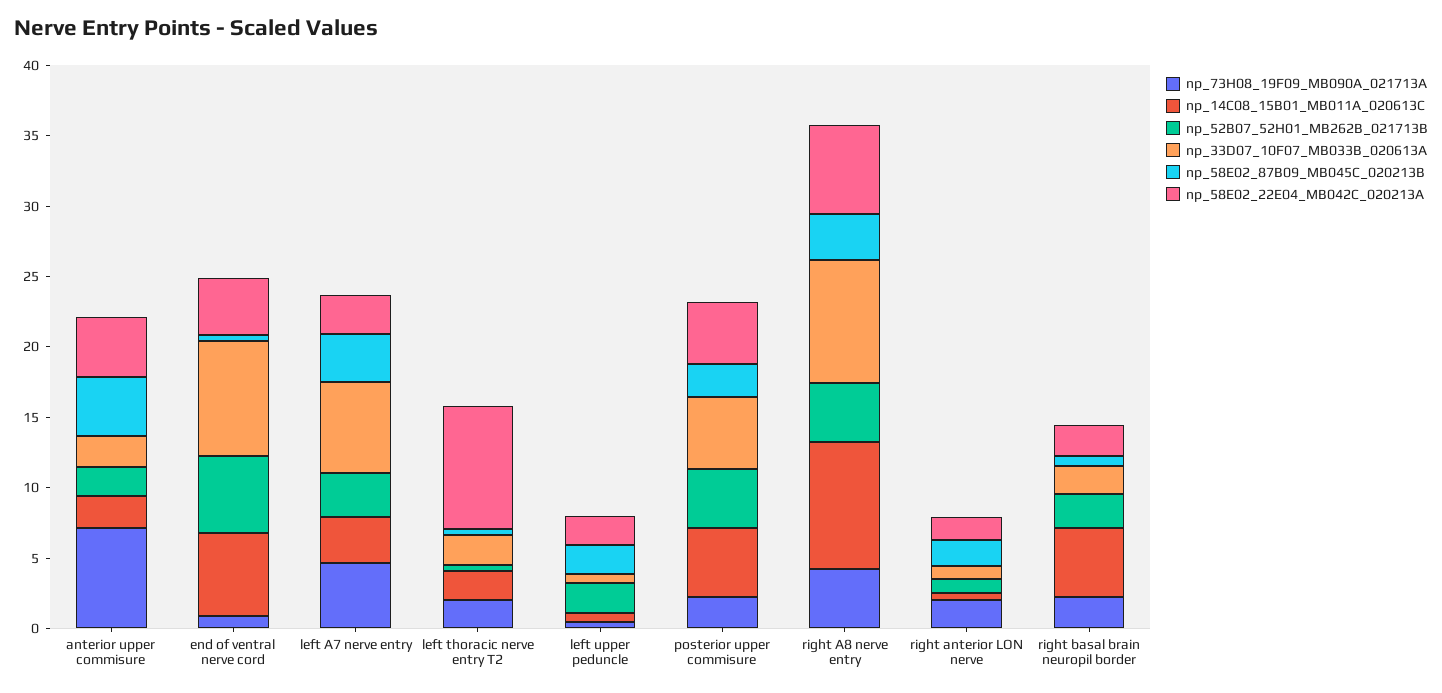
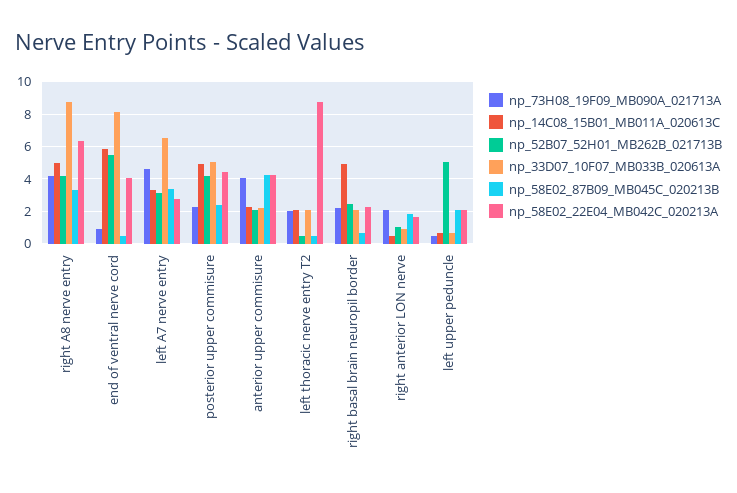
  {
    "np_73H08_19F09_MB090A_021713A": {
-     "anterior upper commisure": 7,
+     "anterior upper commisure": 4,
      "end of ventral nerve cord": 1,
      "left A7 nerve entry": 4.5,
      "left thoracic nerve entry T2": 2,
      "left upper peduncle": 0.5,
      "posterior upper commisure": 2.5,
      "right A8 nerve entry": 4,
      "right anterior LON nerve": 2,
      "right basal brain neuropil border": 2
    },
    "np_14C08_15B01_MB011A_020613C": {
      "anterior upper commisure": 2.5,
      "end of ventral nerve cord": 6,
      "left A7 nerve entry": 3.5,
      "left thoracic nerve entry T2": 2,
      "left upper peduncle": 0.5,
      "posterior upper commisure": 5,
-     "right A8 nerve entry": 9,
+     "right A8 nerve entry": 5,
      "right anterior LON nerve": 0.5,
      "right basal brain neuropil border": 5
    },
    "np_52B07_52H01_MB262B_021713B": {
      "anterior upper commisure": 2,
      "end of ventral nerve cord": 5.5,
      "left A7 nerve entry": 3,
      "left thoracic nerve entry T2": 0.5,
-     "left upper peduncle": 2,
+     "left upper peduncle": 5,
      "posterior upper commisure": 4,
      "right A8 nerve entry": 4,
      "right anterior LON nerve": 1,
      "right basal brain neuropil border": 2.5
    },
    "np_33D07_10F07_MB033B_020613A": {
      "anterior upper commisure": 2,
      "end of ventral nerve cord": 8,
      "left A7 nerve entry": 6.5,
      "left thoracic nerve entry T2": 2,
      "left upper peduncle": 0.5,
      "posterior upper commisure": 5,
      "right A8 nerve entry": 8.5,
      "right anterior LON nerve": 1,
      "right basal brain neuropil border": 2
    },
    "np_58E02_87B09_MB045C_020213B": {
      "anterior upper commisure": 4,
      "end of ventral nerve cord": 0.5,
      "left A7 nerve entry": 3.5,
      "left thoracic nerve entry T2": 0.5,
      "left upper peduncle": 2,
      "posterior upper commisure": 2.5,
      "right A8 nerve entry": 3.5,
      "right anterior LON nerve": 2,
      "right basal brain neuropil border": 0.5
    },
    "np_58E02_22E04_MB042C_020213A": {
      "anterior upper commisure": 4,
      "end of ventral nerve cord": 4,
      "left A7 nerve entry": 3,
      "left thoracic nerve entry T2": 9,
      "left upper peduncle": 2,
      "posterior upper commisure": 4.5,
      "right A8 nerve entry": 6.5,
      "right anterior LON nerve": 1.5,
      "right basal brain neuropil border": 2.5
    }
  }

